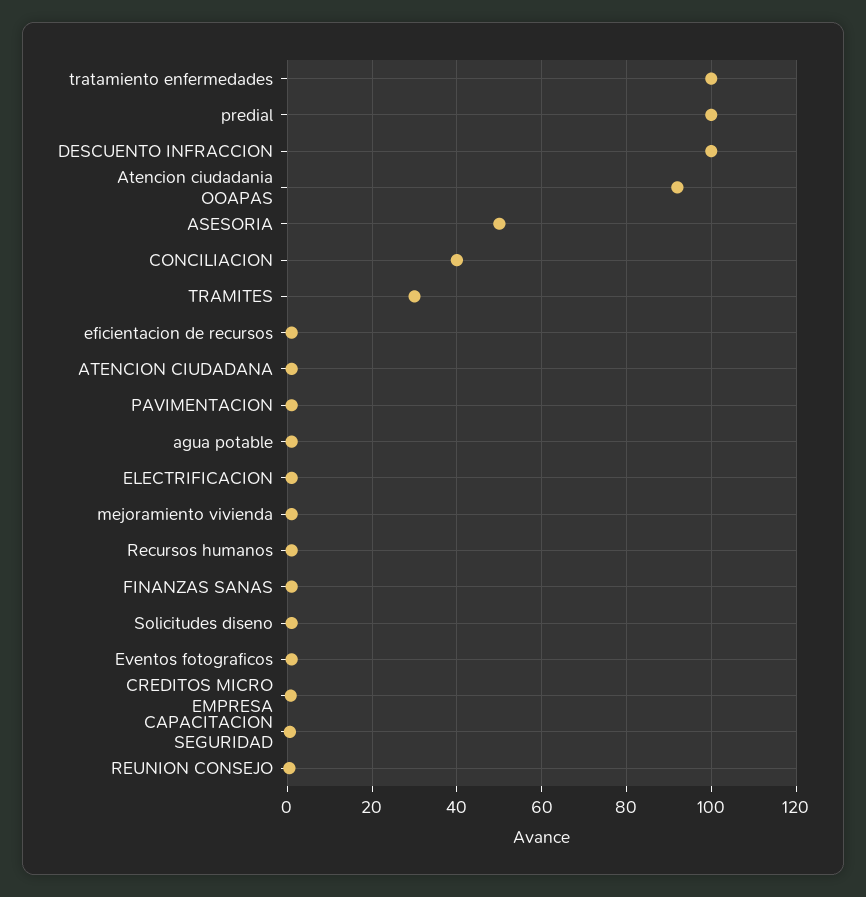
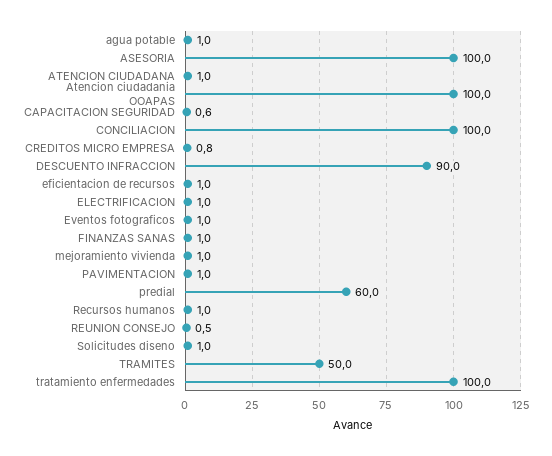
  {
    "tratamiento enfermedades": 100,
-   "predial": 100,
+   "predial": 60,
-   "DESCUENTO INFRACCION": 100,
+   "DESCUENTO INFRACCION": 90,
-   "Atencion ciudadania OOAPAS": 92,
+   "Atencion ciudadania OOAPAS": 100,
-   "ASESORIA": 50,
+   "ASESORIA": 100,
-   "CONCILIACION": 40,
+   "CONCILIACION": 100,
-   "TRAMITES": 30,
+   "TRAMITES": 50,
    "eficientacion de recursos": 1,
    "ATENCION CIUDADANA": 1,
    "PAVIMENTACION": 1,
    "agua potable": 1,
    "ELECTRIFICACION": 1,
    "mejoramiento vivienda": 1,
    "Recursos humanos": 1,
    "FINANZAS SANAS": 1,
    "Solicitudes diseno": 1,
    "Eventos fotograficos": 1,
    "CREDITOS MICRO EMPRESA": 0.8,
    "CAPACITACION SEGURIDAD": 0.6,
    "REUNION CONSEJO": 0.5
  }

